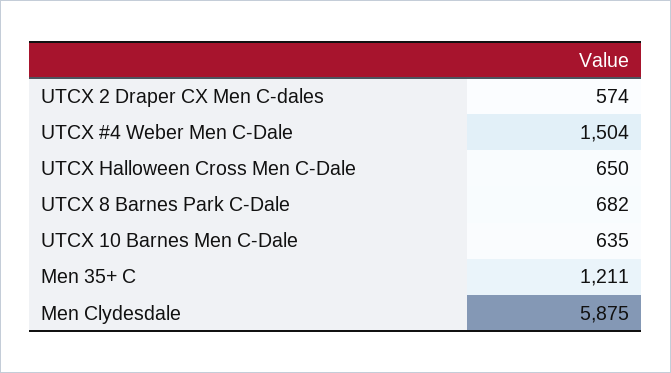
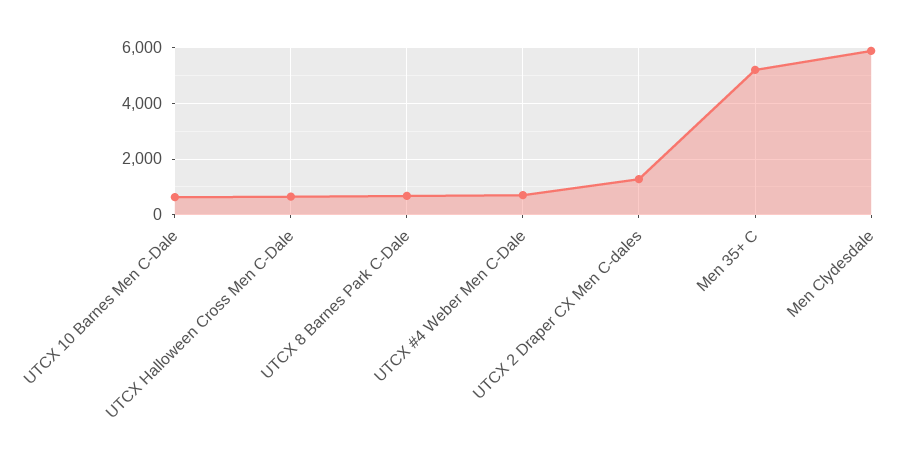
  {
-   "UTCX 2 Draper CX Men C-dales": 574,
+   "UTCX 2 Draper CX Men C-dales": 1250,
-   "UTCX #4 Weber Men C-Dale": 1504,
+   "UTCX #4 Weber Men C-Dale": 750,
    "UTCX Halloween Cross Men C-Dale": 650,
    "UTCX 8 Barnes Park C-Dale": 682,
    "UTCX 10 Barnes Men C-Dale": 635,
-   "Men 35+ C": 1211,
+   "Men 35+ C": 5250,
    "Men Clydesdale": 5875
  }

